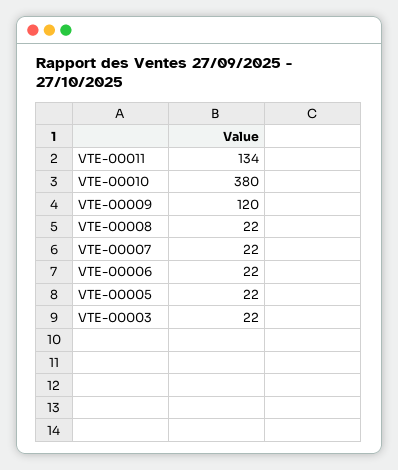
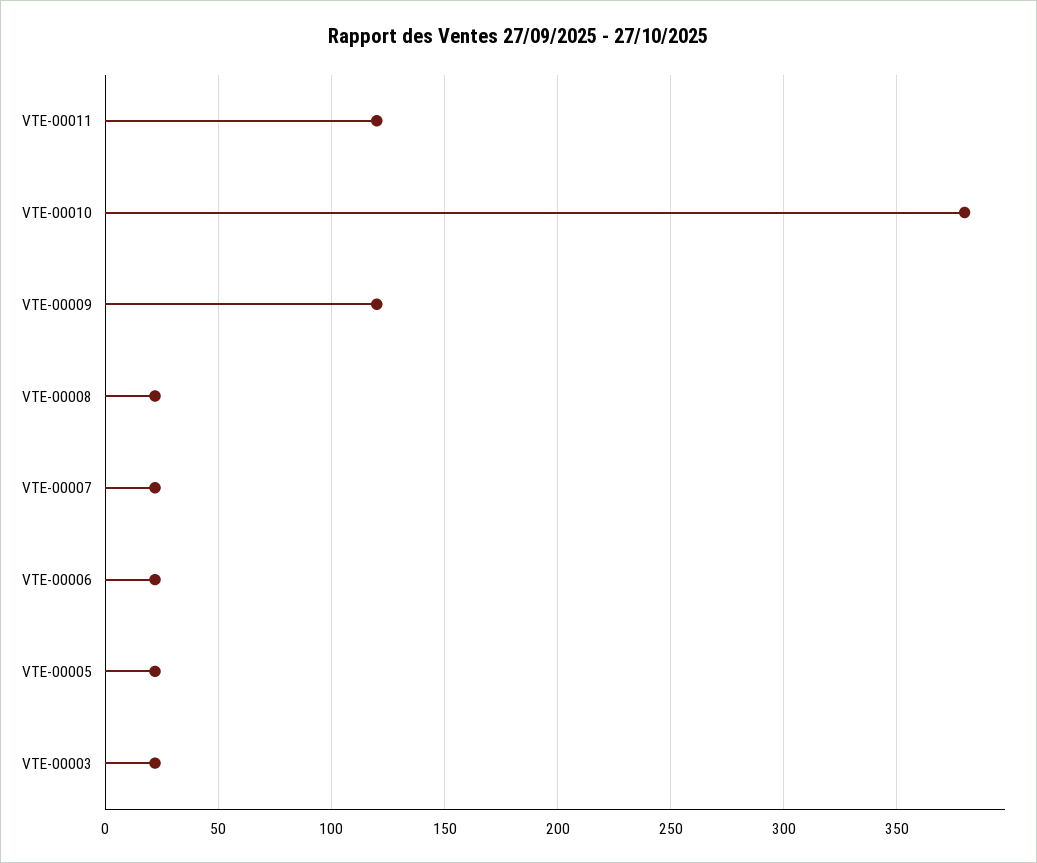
  {
-   "VTE-00011": 134,
+   "VTE-00011": 120,
    "VTE-00010": 380,
    "VTE-00009": 120,
    "VTE-00008": 22,
    "VTE-00007": 22,
    "VTE-00006": 22,
    "VTE-00005": 22,
    "VTE-00003": 22
  }

